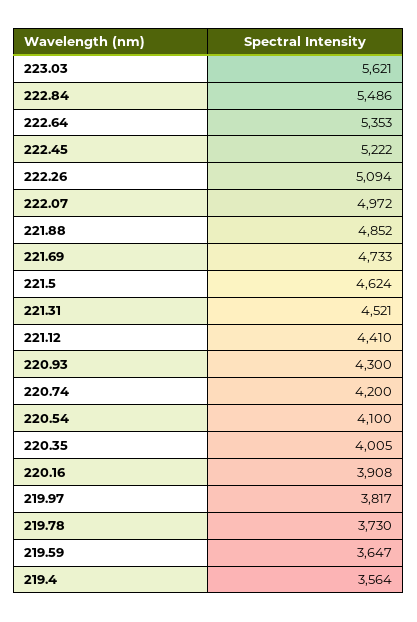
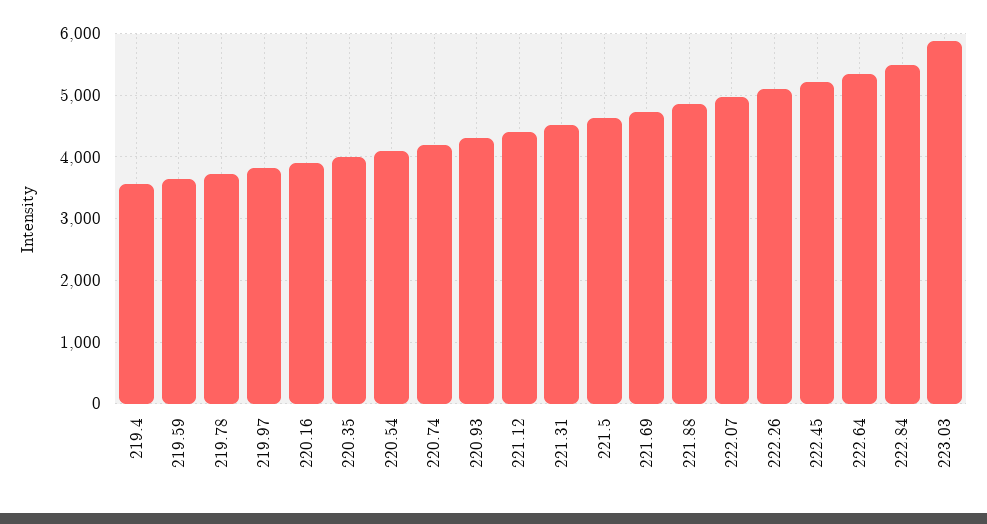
  {
-   "223.03": 5621,
+   "223.03": 5900,
    "222.84": 5486,
    "222.64": 5353,
    "222.45": 5222,
    "222.26": 5094,
    "222.07": 4972,
    "221.88": 4852,
    "221.69": 4733,
    "221.5": 4624,
    "221.31": 4521,
    "221.12": 4410,
    "220.93": 4300,
    "220.74": 4200,
    "220.54": 4100,
    "220.35": 4005,
    "220.16": 3908,
    "219.97": 3817,
    "219.78": 3730,
    "219.59": 3647,
    "219.4": 3564
  }

